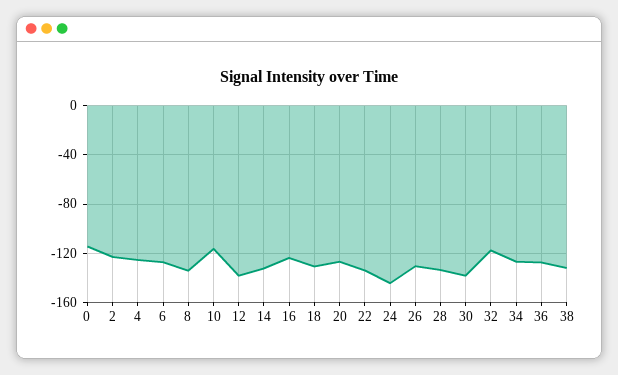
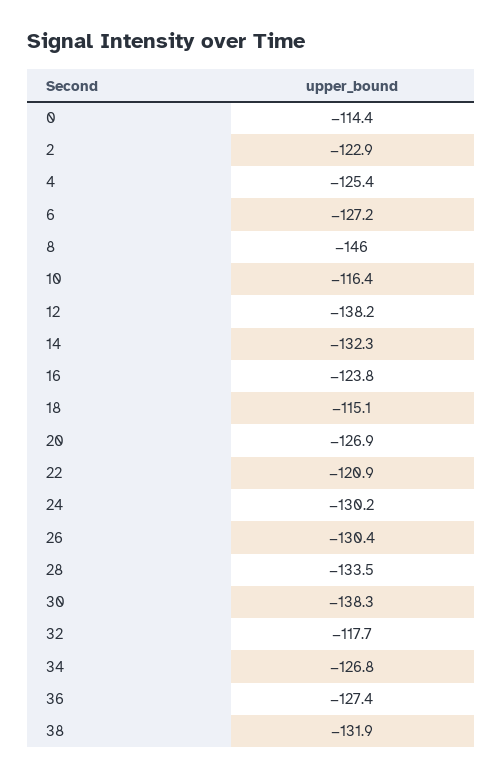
  {
    "0": -114.4,
    "2": -122.9,
    "4": -125.4,
    "6": -127.2,
-   "8": -135,
+   "8": -146,
    "10": -116.4,
    "12": -138.2,
    "14": -132.3,
    "16": -123.8,
-   "18": -130,
+   "18": -115.1,
    "20": -126.9,
-   "22": -135,
+   "22": -120.9,
-   "24": -145,
+   "24": -130.2,
    "26": -130.4,
    "28": -133.5,
    "30": -138.3,
    "32": -117.7,
    "34": -126.8,
    "36": -127.4,
    "38": -131.9
  }

